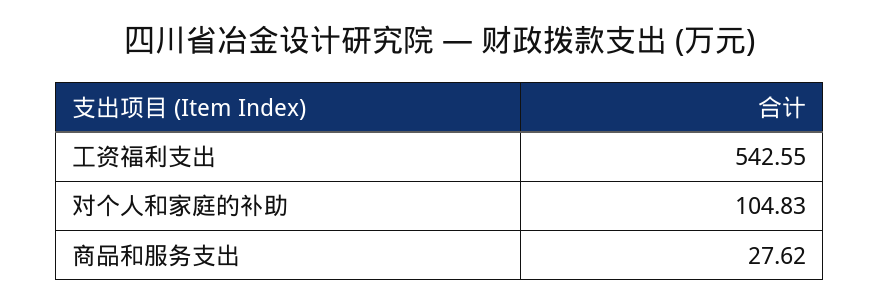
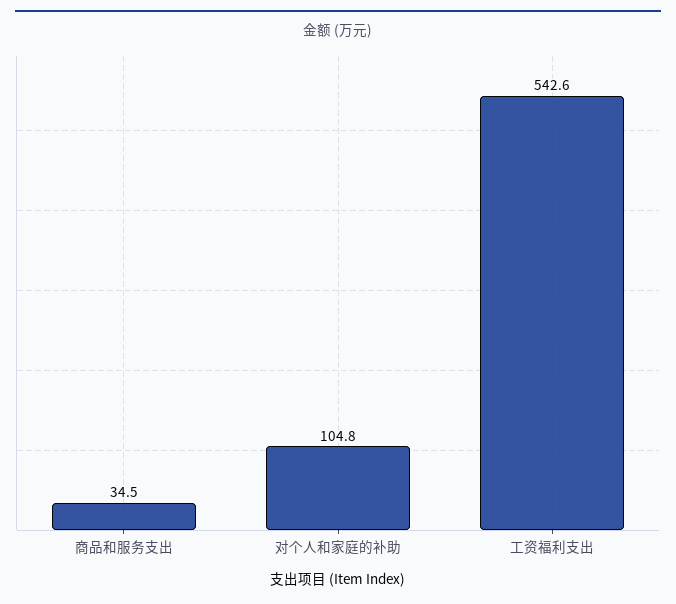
  {
    "工资福利支出": 542.55,
    "对个人和家庭的补助": 104.83,
-   "商品和服务支出": 27.62
+   "商品和服务支出": 34.5
  }

